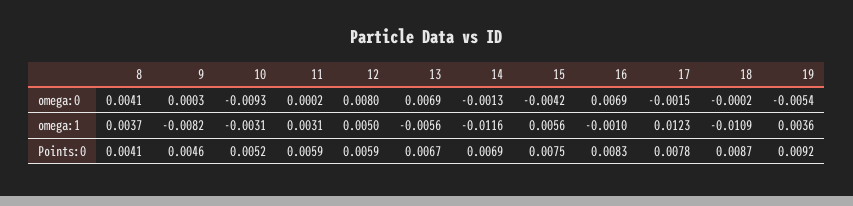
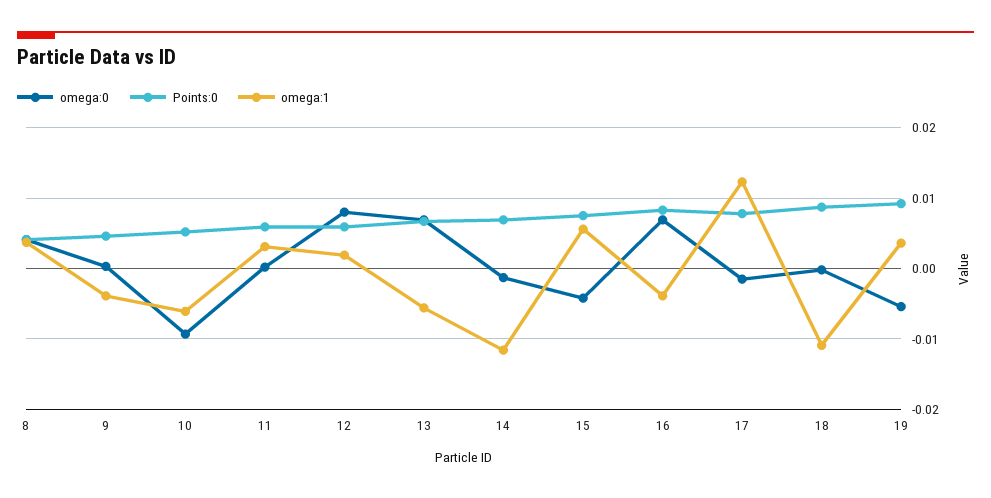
  {
    "omega:0": {
      "8": 0.0041,
      "9": 0.0003,
      "10": -0.0093,
      "11": 0.0002,
      "12": 0.008,
      "13": 0.0069,
      "14": -0.0013,
      "15": -0.0042,
      "16": 0.0069,
      "17": -0.0015,
      "18": -0.0002,
      "19": -0.0054
    },
    "omega:1": {
      "8": 0.0037,
-     "9": -0.0082,
+     "9": -0.004,
-     "10": -0.0031,
+     "10": -0.006,
      "11": 0.0031,
-     "12": 0.005,
+     "12": 0.002,
      "13": -0.0056,
      "14": -0.0116,
      "15": 0.0056,
-     "16": -0.001,
+     "16": -0.004,
      "17": 0.0123,
      "18": -0.0109,
      "19": 0.0036
    },
    "Points:0": {
      "8": 0.0041,
      "9": 0.0046,
      "10": 0.0052,
      "11": 0.0059,
      "12": 0.0059,
      "13": 0.0067,
      "14": 0.0069,
      "15": 0.0075,
      "16": 0.0083,
      "17": 0.0078,
      "18": 0.0087,
      "19": 0.0092
    }
  }

